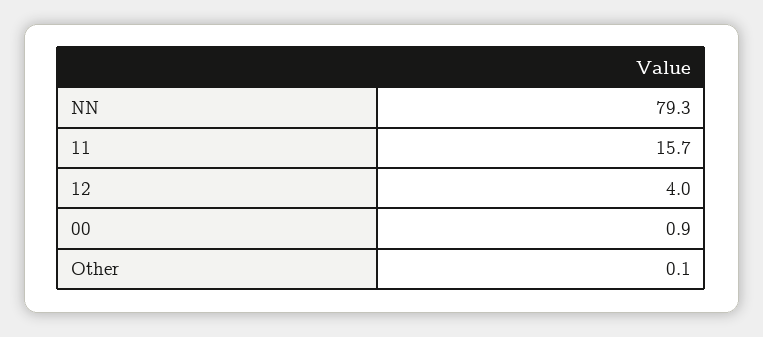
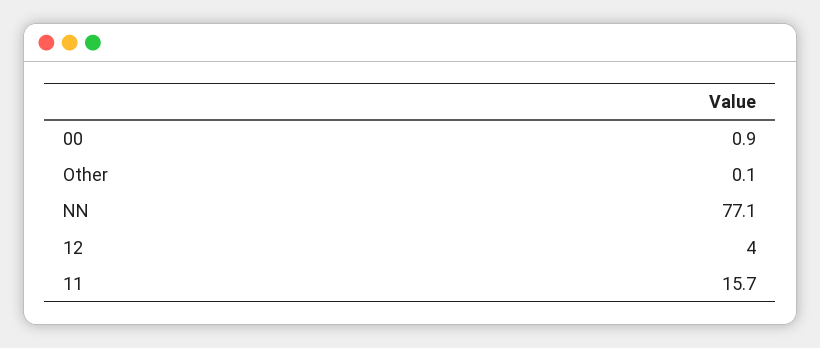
  {
-   "NN": 79.3,
+   "NN": 77.1,
    "11": 15.7,
    "12": 4,
    "00": 0.9,
    "Other": 0.1
  }

